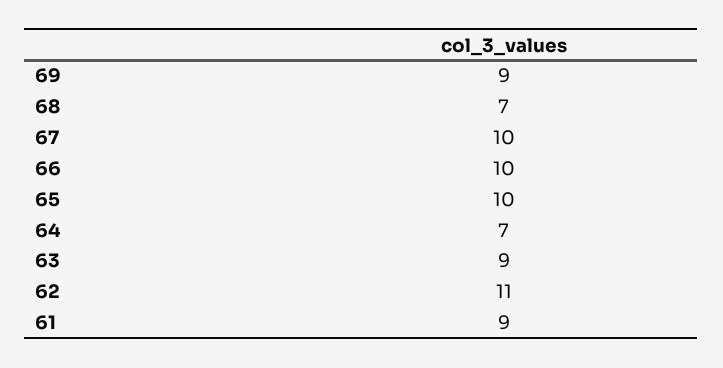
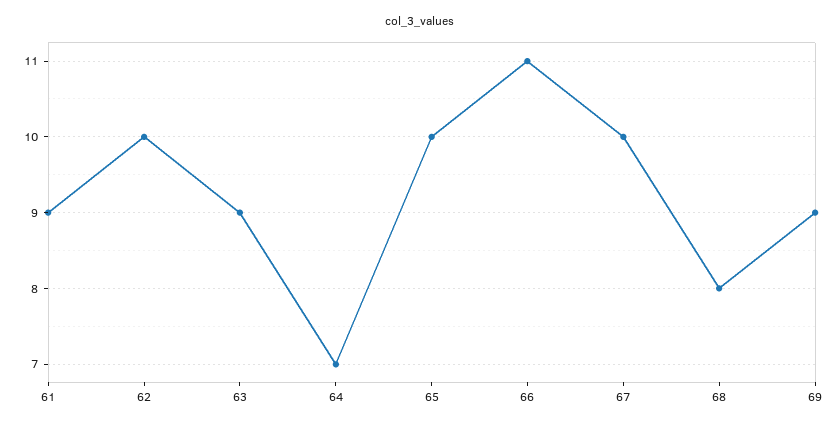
  {
    "69": 9,
-   "68": 7,
+   "68": 8,
    "67": 10,
-   "66": 10,
+   "66": 11,
    "65": 10,
    "64": 7,
    "63": 9,
-   "62": 11,
+   "62": 10,
    "61": 9
  }

